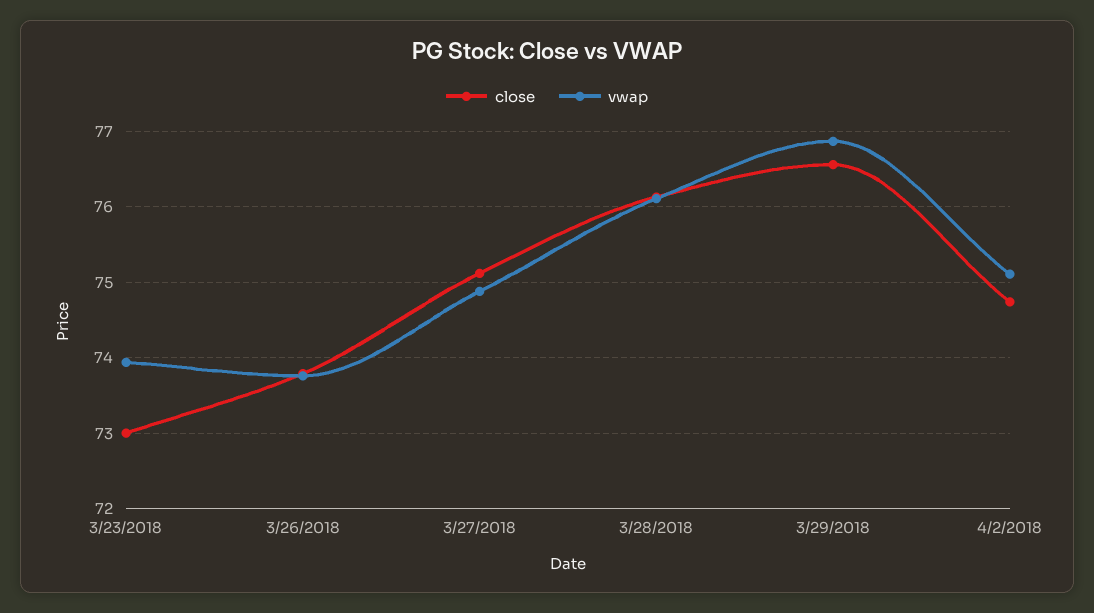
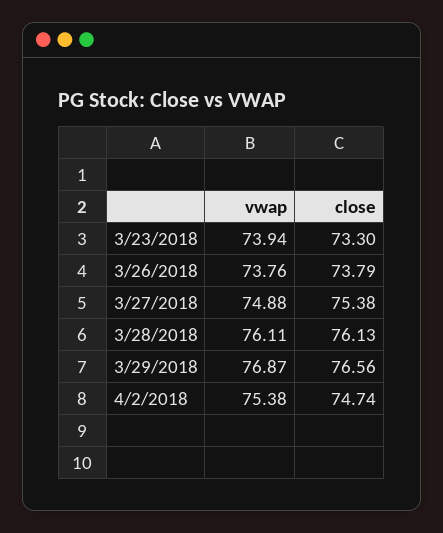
  {
    "close": {
-     "3/23/2018": 73,
+     "3/23/2018": 73.3,
      "3/26/2018": 73.79,
-     "3/27/2018": 75.1,
+     "3/27/2018": 75.38,
      "3/28/2018": 76.13,
      "3/29/2018": 76.56,
      "4/2/2018": 74.74
    },
    "vwap": {
      "3/23/2018": 73.94,
      "3/26/2018": 73.76,
      "3/27/2018": 74.88,
      "3/28/2018": 76.11,
      "3/29/2018": 76.87,
-     "4/2/2018": 75.1
+     "4/2/2018": 75.38
    }
  }

